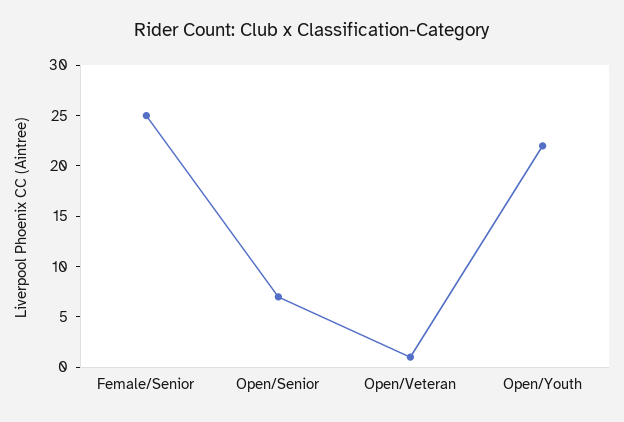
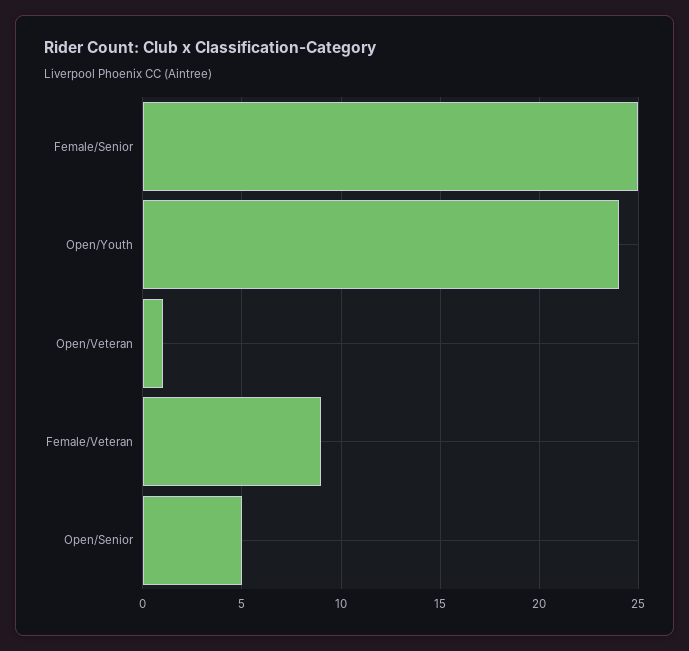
  {
    "Female/Senior": 25,
-   "Open/Senior": 7,
+   "Open/Senior": 5,
    "Open/Veteran": 1,
-   "Open/Youth": 22
+   "Open/Youth": 24,
+   "Female/Veteran": 9
  }

